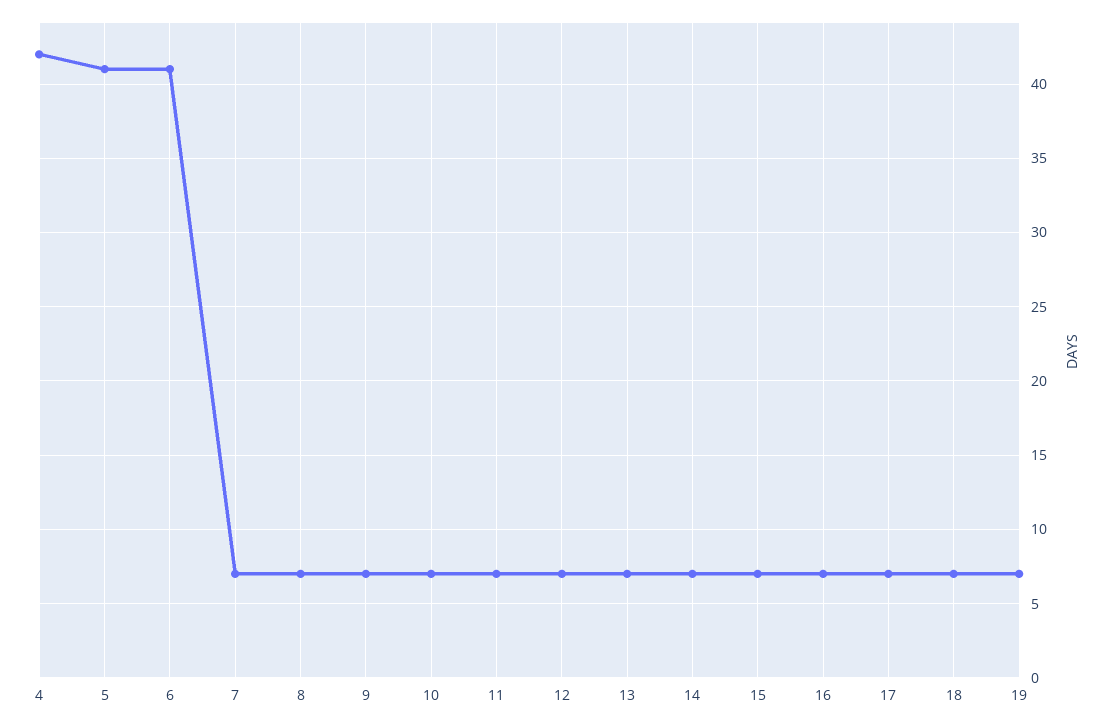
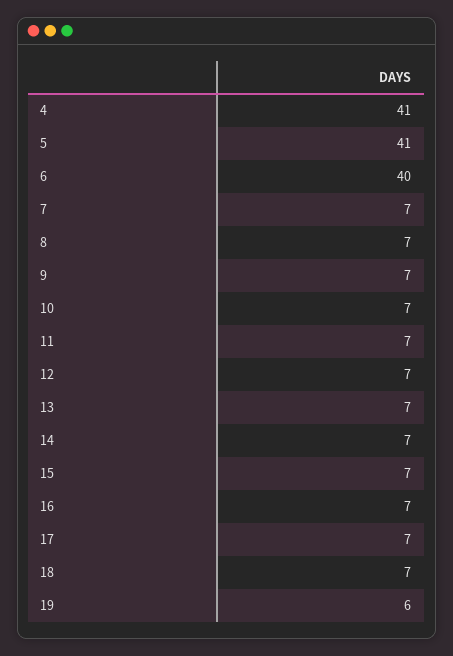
  {
-   "4": 42,
+   "4": 41,
    "5": 41,
-   "6": 41,
+   "6": 40,
    "7": 7,
    "8": 7,
    "9": 7,
    "10": 7,
    "11": 7,
    "12": 7,
    "13": 7,
    "14": 7,
    "15": 7,
    "16": 7,
    "17": 7,
    "18": 7,
-   "19": 7
+   "19": 6
  }

